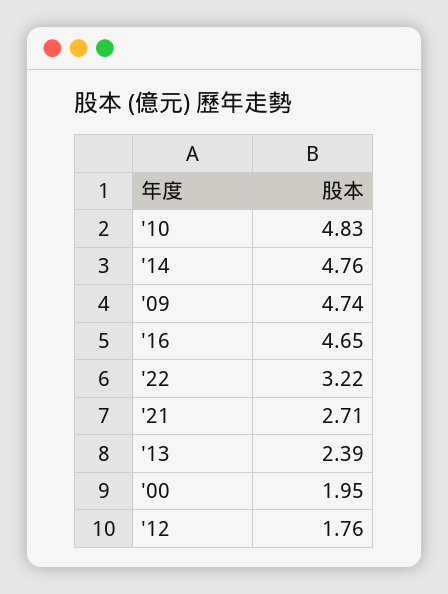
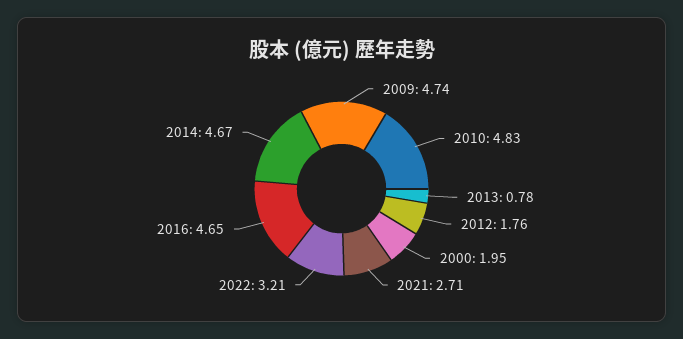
  {
    "'10": 4.83,
-   "'14": 4.76,
+   "'14": 4.67,
    "'09": 4.74,
    "'16": 4.65,
-   "'22": 3.22,
+   "'22": 3.21,
    "'21": 2.71,
-   "'13": 2.39,
+   "'13": 0.78,
    "'00": 1.95,
    "'12": 1.76
  }

